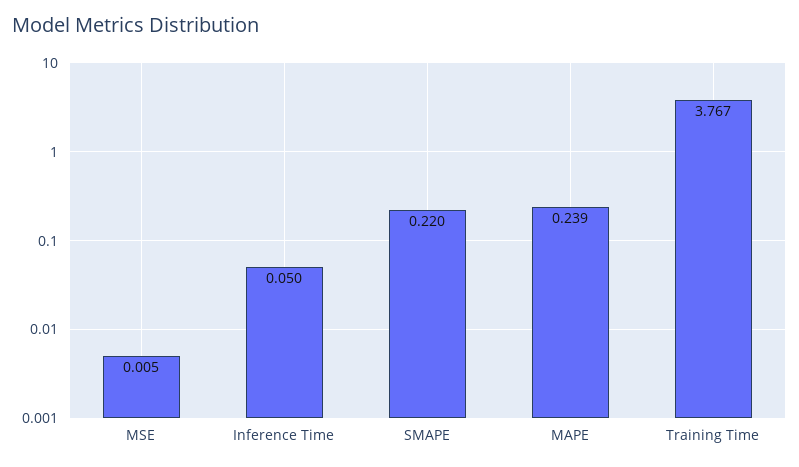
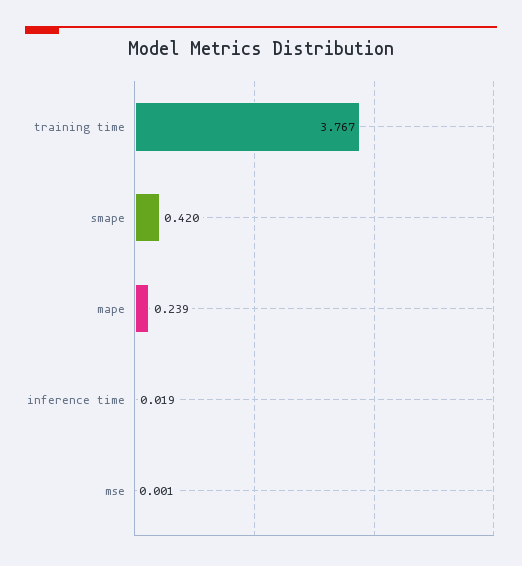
  {
-   "MSE": 0.005,
+   "MSE": 0.001,
-   "Inference Time": 0.05,
+   "Inference Time": 0.019,
-   "SMAPE": 0.22,
+   "SMAPE": 0.42,
    "MAPE": 0.239,
    "Training Time": 3.767
  }

